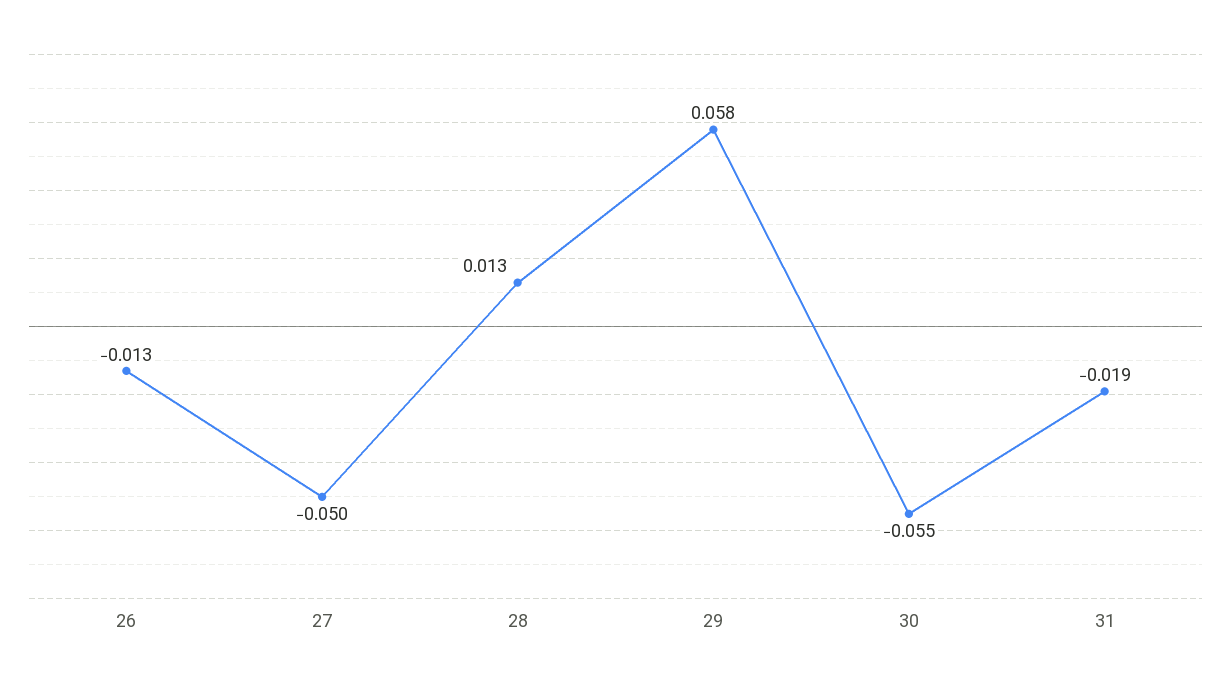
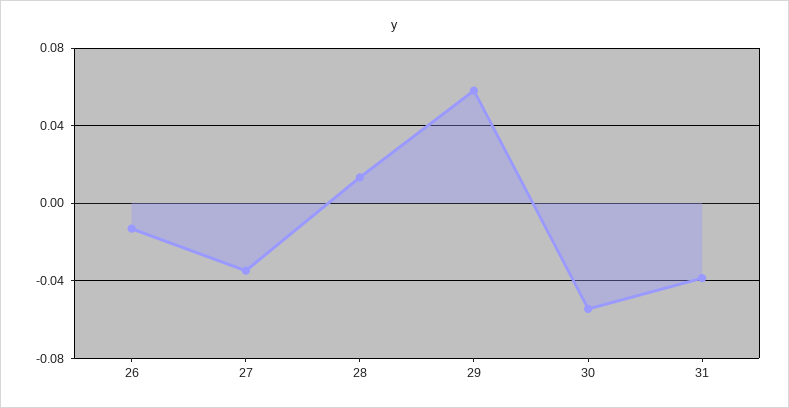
  {
    "26": -0.013,
-   "27": -0.05,
+   "27": -0.035,
    "28": 0.013,
    "29": 0.058,
    "30": -0.055,
-   "31": -0.019
+   "31": -0.04
  }

